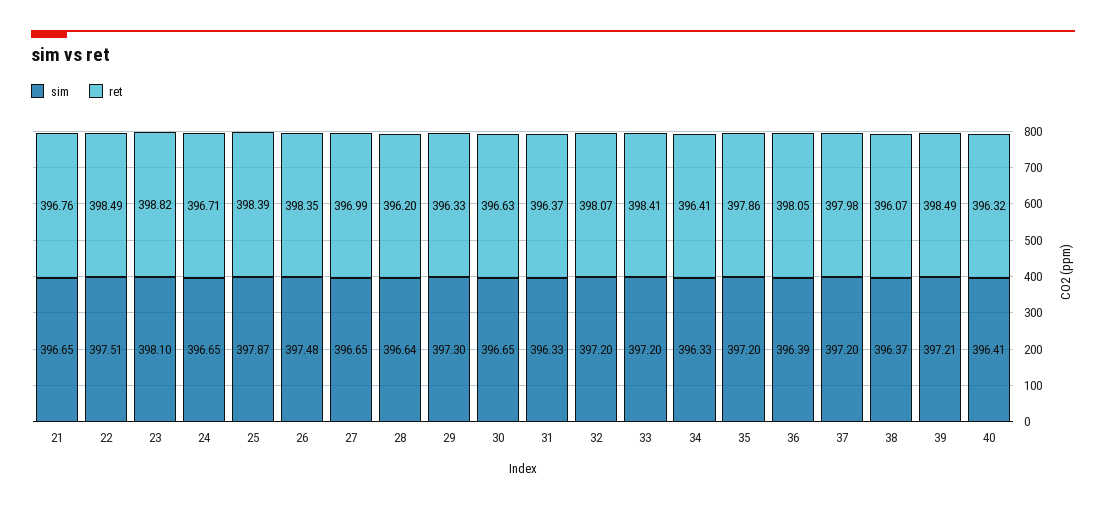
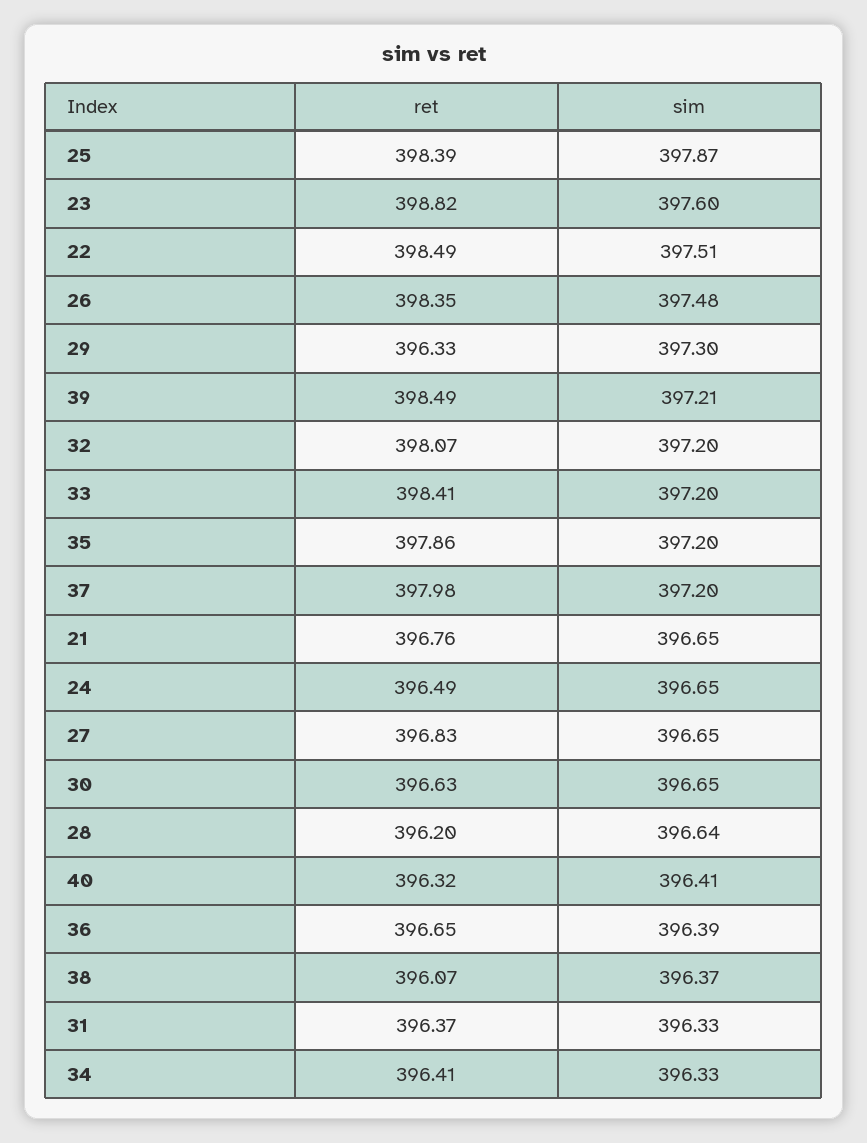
  {
    "sim": {
      "21": 396.65,
      "22": 397.51,
-     "23": 398.1,
+     "23": 397.6,
      "24": 396.65,
      "25": 397.87,
      "26": 397.48,
      "27": 396.65,
      "28": 396.64,
      "29": 397.3,
      "30": 396.65,
      "31": 396.33,
      "32": 397.2,
      "33": 397.2,
      "34": 396.33,
      "35": 397.2,
      "36": 396.39,
      "37": 397.2,
      "38": 396.37,
      "39": 397.21,
      "40": 396.41
    },
    "ret": {
      "21": 396.76,
      "22": 398.49,
      "23": 398.82,
-     "24": 396.71,
+     "24": 396.49,
      "25": 398.39,
      "26": 398.35,
-     "27": 396.99,
+     "27": 396.83,
      "28": 396.2,
      "29": 396.33,
      "30": 396.63,
      "31": 396.37,
      "32": 398.07,
      "33": 398.41,
      "34": 396.41,
      "35": 397.86,
-     "36": 398.05,
+     "36": 396.65,
      "37": 397.98,
      "38": 396.07,
      "39": 398.49,
      "40": 396.32
    }
  }

